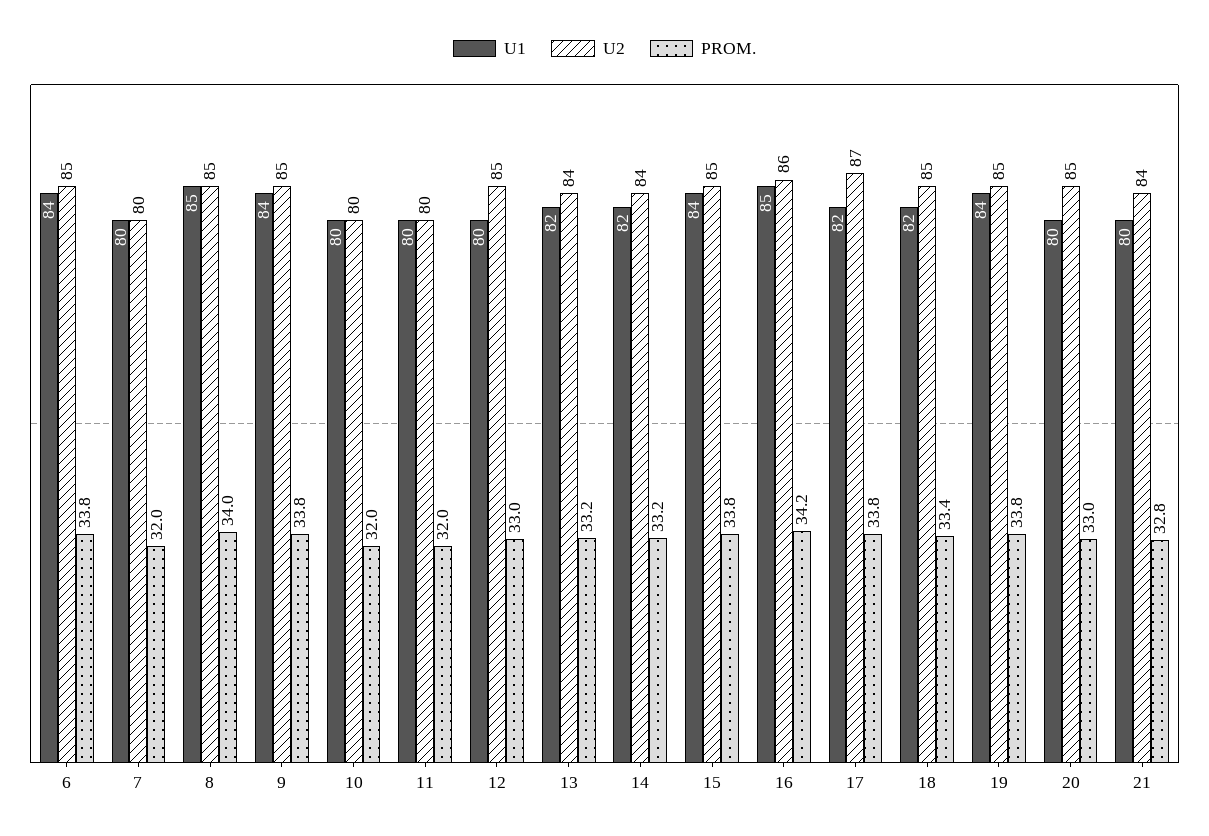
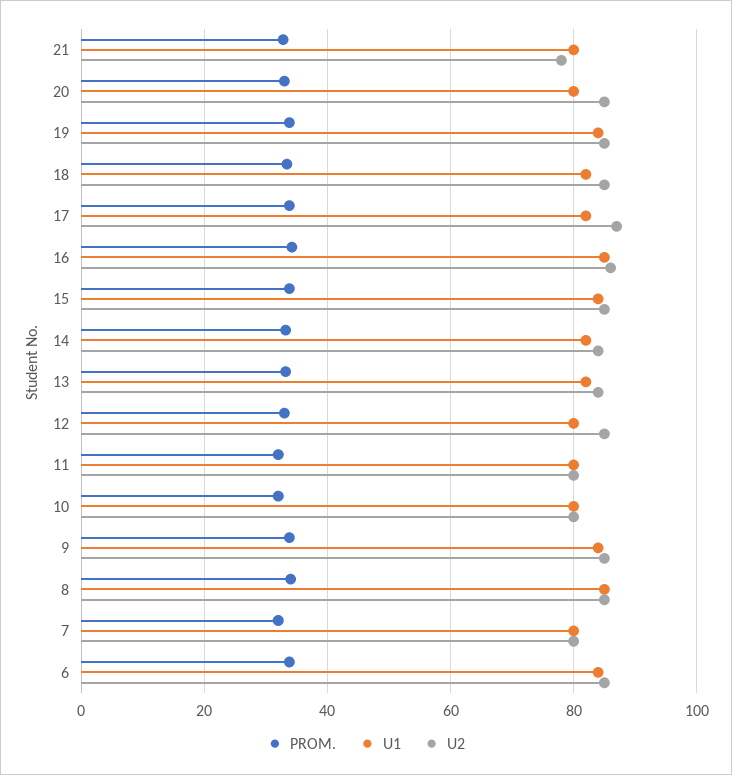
  {
    "U1": {
      "6": 84,
      "7": 80,
      "8": 85,
      "9": 84,
      "10": 80,
      "11": 80,
      "12": 80,
      "13": 82,
      "14": 82,
      "15": 84,
      "16": 85,
      "17": 82,
      "18": 82,
      "19": 84,
      "20": 80,
      "21": 80
    },
    "U2": {
      "6": 85,
      "7": 80,
      "8": 85,
      "9": 85,
      "10": 80,
      "11": 80,
      "12": 85,
      "13": 84,
      "14": 84,
      "15": 85,
      "16": 86,
      "17": 87,
      "18": 85,
      "19": 85,
      "20": 85,
-     "21": 84
+     "21": 78
    },
    "PROM.": {
      "6": 33.8,
      "7": 32,
      "8": 34,
      "9": 33.8,
      "10": 32,
      "11": 32,
      "12": 33,
      "13": 33.2,
      "14": 33.2,
      "15": 33.8,
      "16": 34.2,
      "17": 33.8,
      "18": 33.4,
      "19": 33.8,
      "20": 33,
      "21": 32.8
    }
  }

